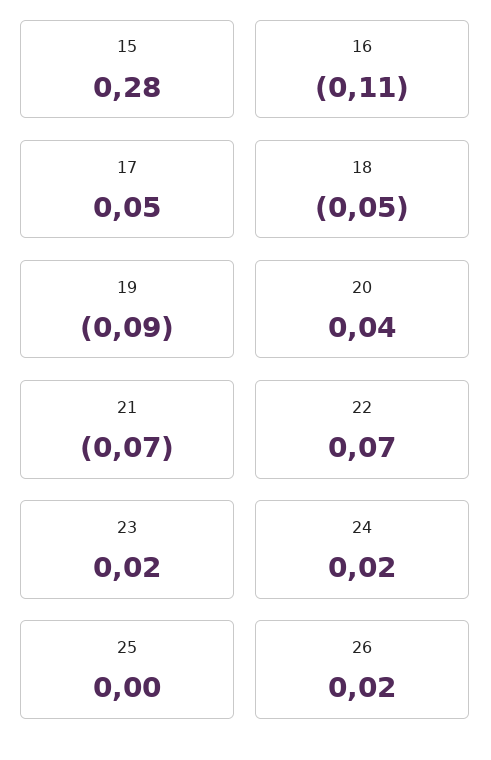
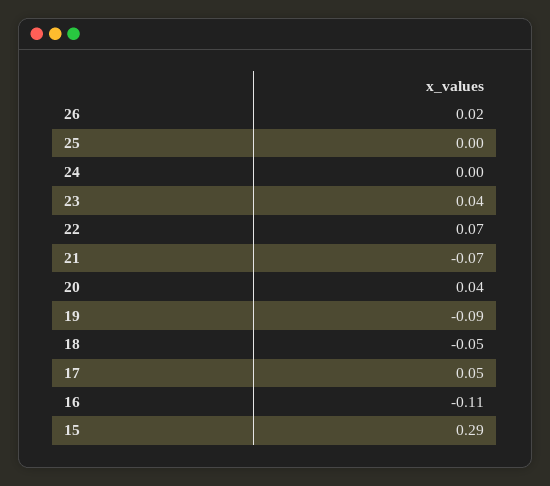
  {
-   "15": 0.28,
+   "15": 0.29,
    "16": -0.11,
    "17": 0.05,
    "18": -0.05,
    "19": -0.09,
    "20": 0.04,
    "21": -0.07,
    "22": 0.07,
-   "23": 0.02,
+   "23": 0.04,
-   "24": 0.02,
+   "24": 0,
    "25": 0,
    "26": 0.02
  }

